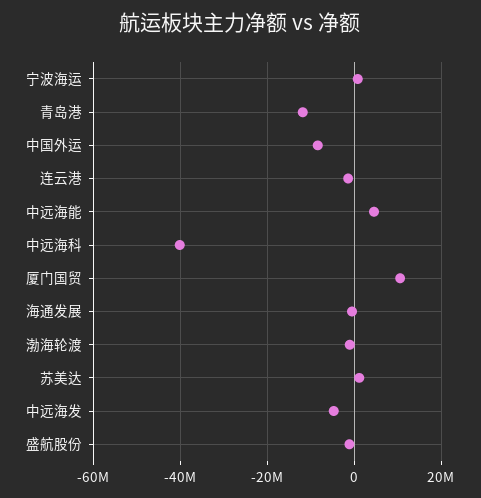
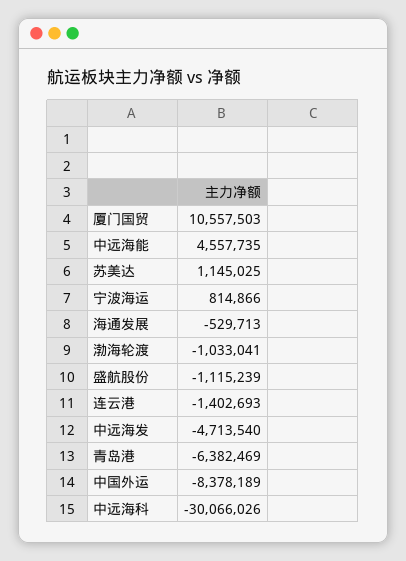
  {
    "宁波海运": 814866,
-   "青岛港": -12000000,
+   "青岛港": -6382469,
    "中国外运": -8378189,
    "连云港": -1402693,
    "中远海能": 4557735,
-   "中远海科": -40000000,
+   "中远海科": -30066026,
    "厦门国贸": 10557503,
    "海通发展": -529713,
    "渤海轮渡": -1033041,
    "苏美达": 1145025,
    "中远海发": -4713540,
    "盛航股份": -1115239
  }

